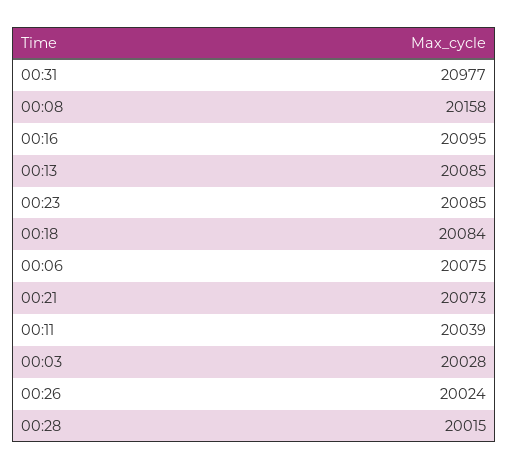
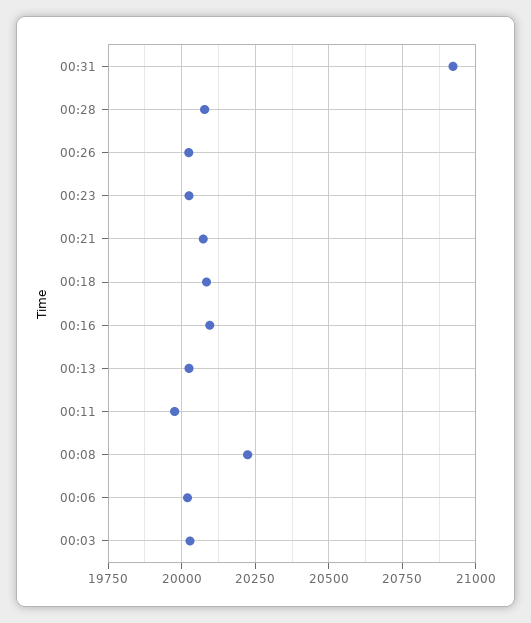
  {
-   "00:31": 20977,
+   "00:31": 20925,
-   "00:08": 20158,
+   "00:08": 20225,
    "00:16": 20095,
-   "00:13": 20085,
+   "00:13": 20025,
-   "00:23": 20085,
+   "00:23": 20025,
    "00:18": 20084,
-   "00:06": 20075,
+   "00:06": 20025,
    "00:21": 20073,
-   "00:11": 20039,
+   "00:11": 19975,
    "00:03": 20028,
    "00:26": 20024,
-   "00:28": 20015
+   "00:28": 20075
  }

